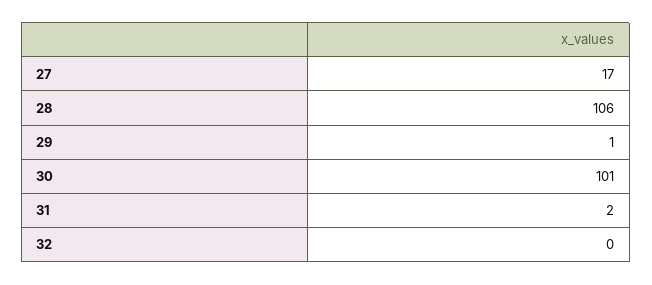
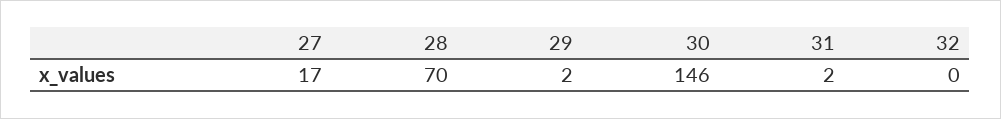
  {
    "27": 17,
-   "28": 106,
+   "28": 70,
-   "29": 1,
+   "29": 2,
-   "30": 101,
+   "30": 146,
    "31": 2,
    "32": 0
  }

